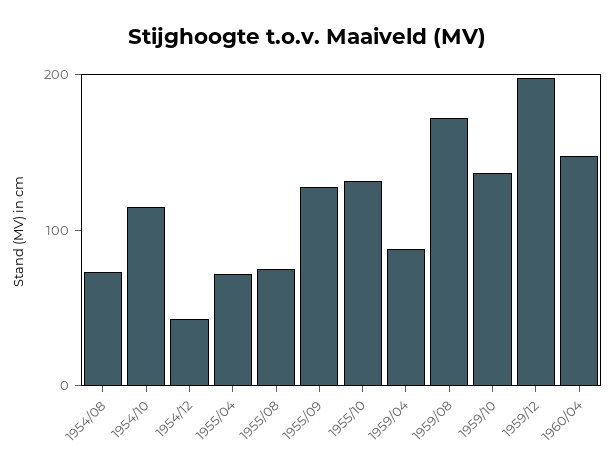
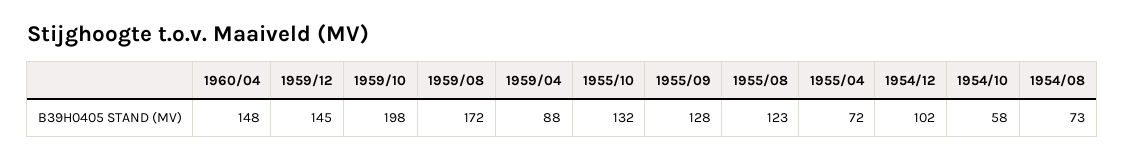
  {
    "1954/08": 73,
-   "1954/10": 120,
+   "1954/10": 58,
-   "1954/12": 40,
+   "1954/12": 102,
    "1955/04": 72,
-   "1955/08": 80,
+   "1955/08": 123,
    "1955/09": 128,
    "1955/10": 132,
    "1959/04": 88,
    "1959/08": 172,
-   "1959/10": 140,
+   "1959/10": 198,
-   "1959/12": 200,
+   "1959/12": 145,
    "1960/04": 148
  }

